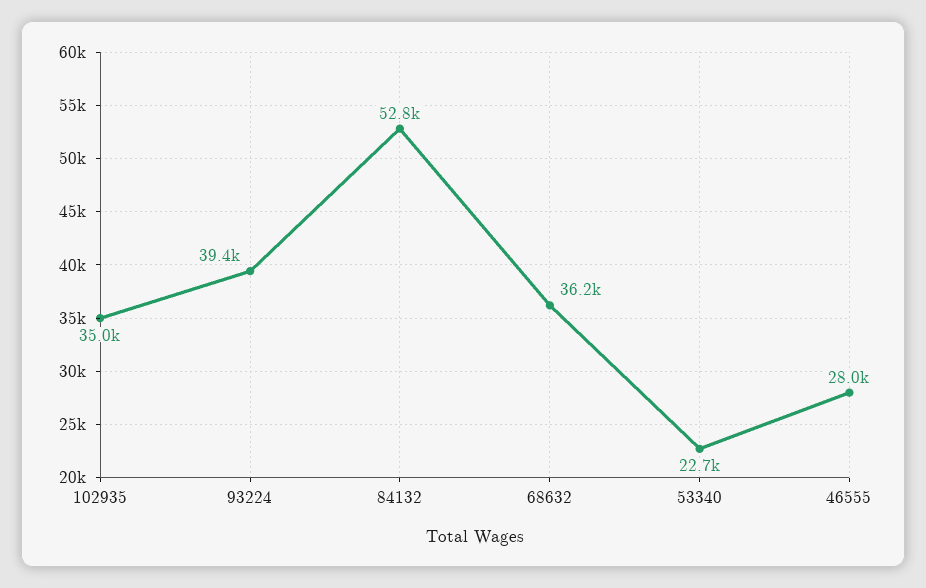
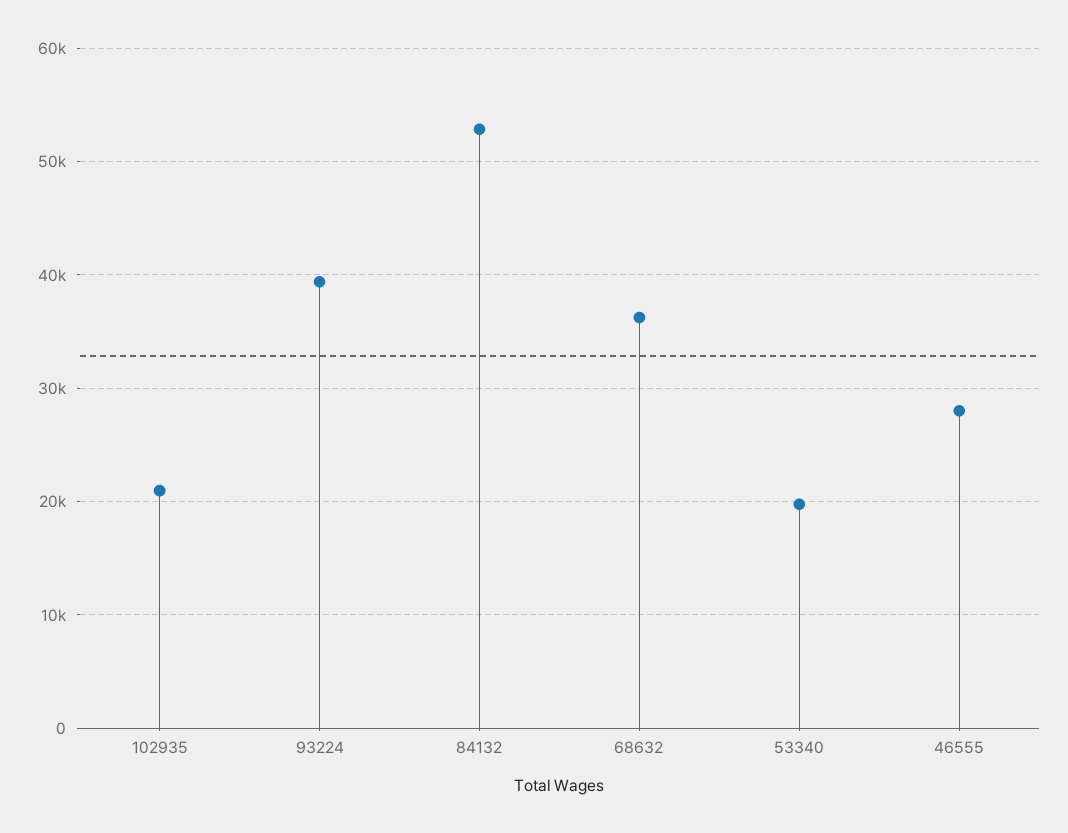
  {
-   "102935": 35000,
+   "102935": 21000,
    "93224": 39400,
    "84132": 52800,
    "68632": 36200,
-   "53340": 22700,
+   "53340": 20000,
    "46555": 28000
  }

